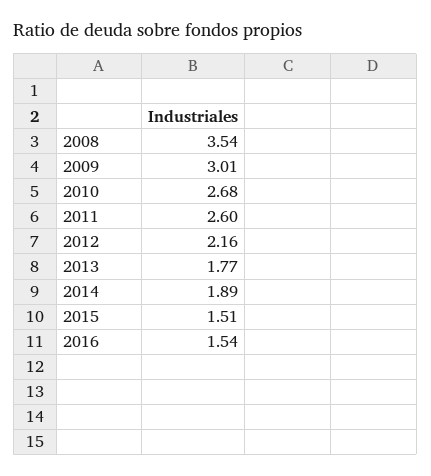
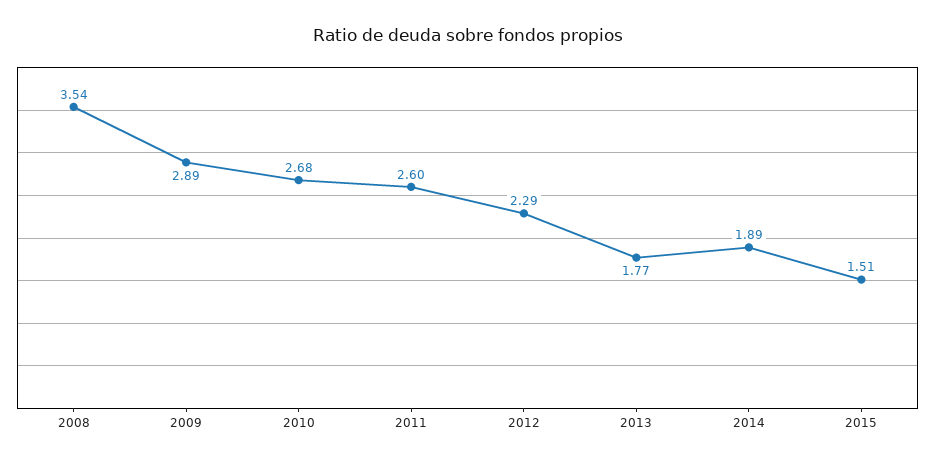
  {
    "2008": 3.54,
-   "2009": 3.01,
+   "2009": 2.89,
    "2010": 2.68,
    "2011": 2.6,
-   "2012": 2.16,
+   "2012": 2.29,
    "2013": 1.77,
    "2014": 1.89,
-   "2015": 1.51,
+   "2015": 1.51
-   "2016": 1.54
  }

